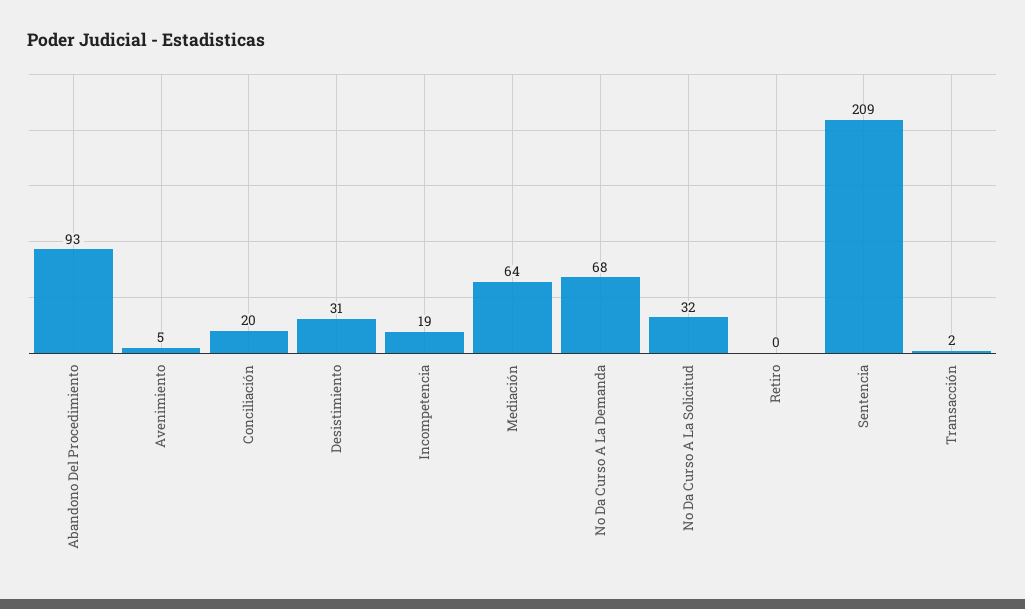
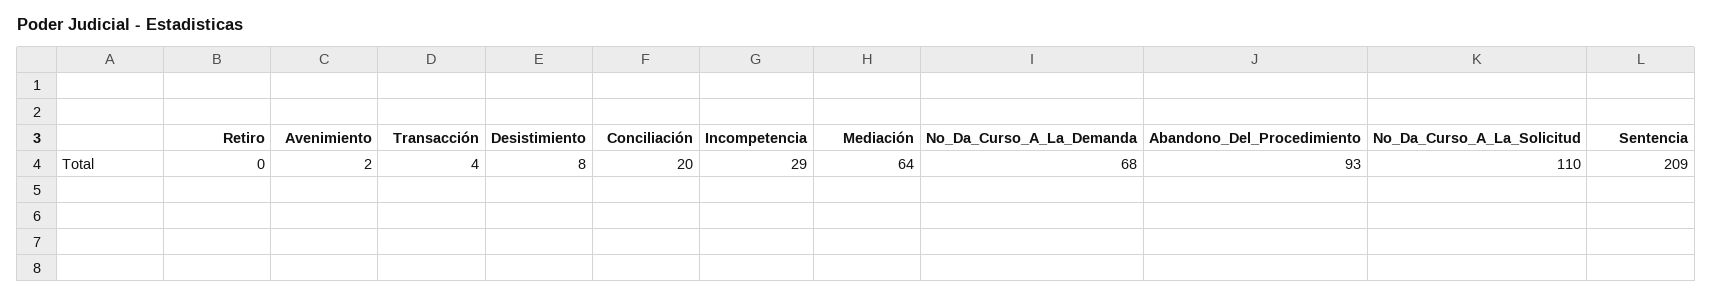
  {
    "Abandono Del Procedimiento": 93,
-   "Avenimiento": 5,
+   "Avenimiento": 2,
    "Conciliación": 20,
-   "Desistimiento": 31,
+   "Desistimiento": 8,
-   "Incompetencia": 19,
+   "Incompetencia": 29,
    "Mediación": 64,
    "No Da Curso A La Demanda": 68,
-   "No Da Curso A La Solicitud": 32,
+   "No Da Curso A La Solicitud": 110,
    "Retiro": 0,
    "Sentencia": 209,
-   "Transacción": 2
+   "Transacción": 4
  }

